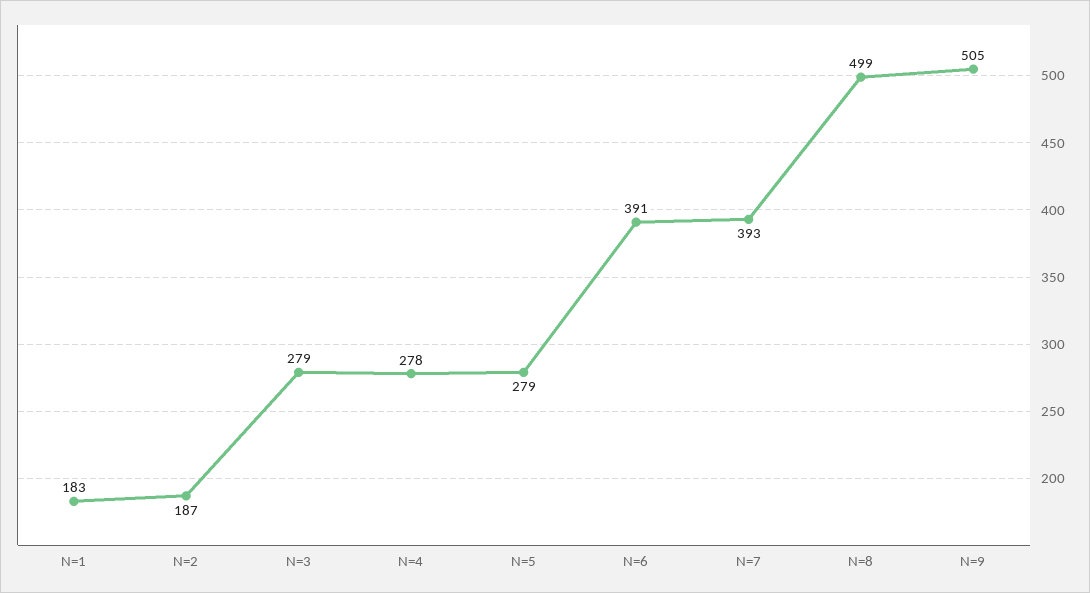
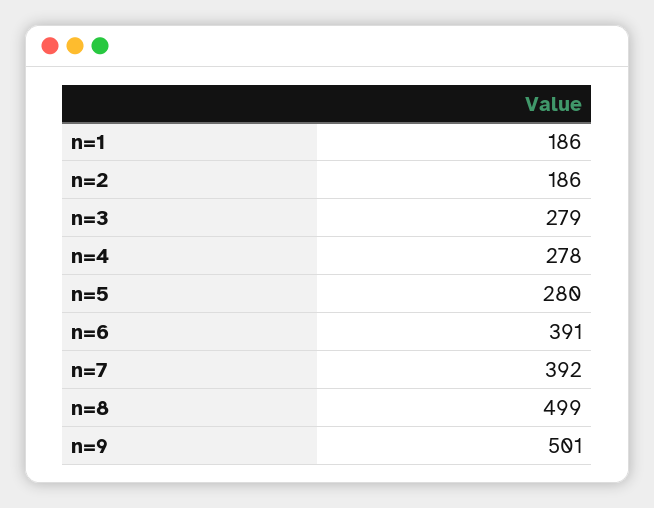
  {
-   "N=1": 183,
+   "N=1": 186,
-   "N=2": 187,
+   "N=2": 186,
    "N=3": 279,
    "N=4": 278,
-   "N=5": 279,
+   "N=5": 280,
    "N=6": 391,
-   "N=7": 393,
+   "N=7": 392,
    "N=8": 499,
-   "N=9": 505
+   "N=9": 501
  }

